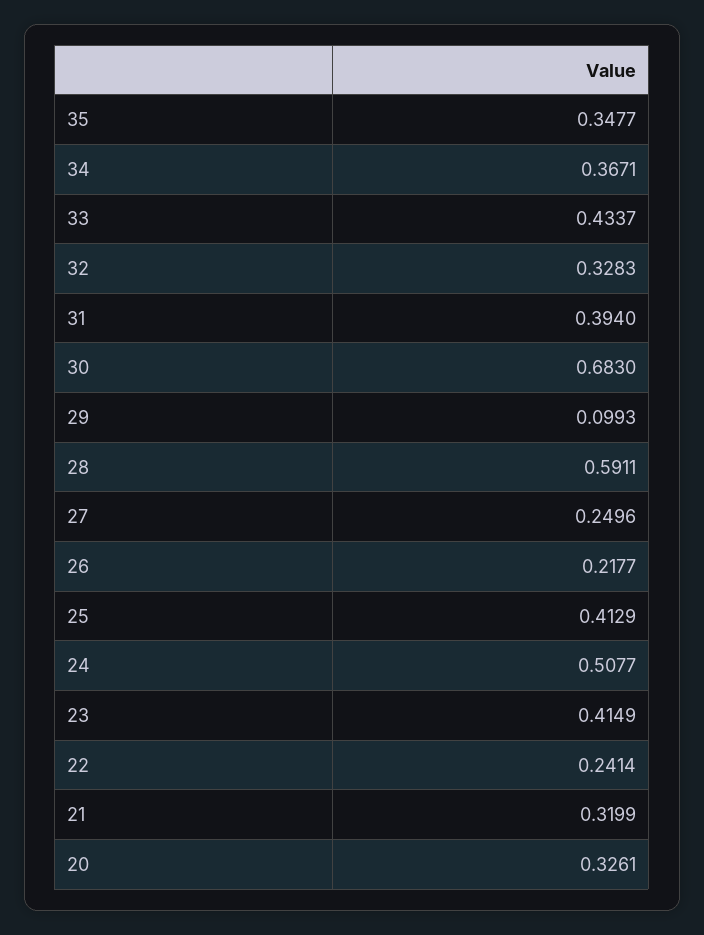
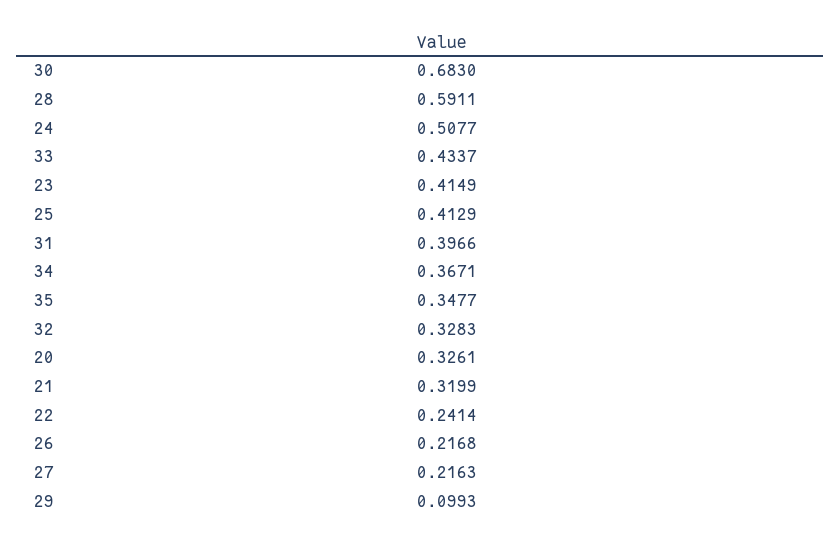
  {
    "35": 0.3477,
    "34": 0.3671,
    "33": 0.4337,
    "32": 0.3283,
-   "31": 0.394,
+   "31": 0.3966,
    "30": 0.683,
    "29": 0.0993,
    "28": 0.5911,
-   "27": 0.2496,
+   "27": 0.2163,
-   "26": 0.2177,
+   "26": 0.2168,
    "25": 0.4129,
    "24": 0.5077,
    "23": 0.4149,
    "22": 0.2414,
    "21": 0.3199,
    "20": 0.3261
  }

